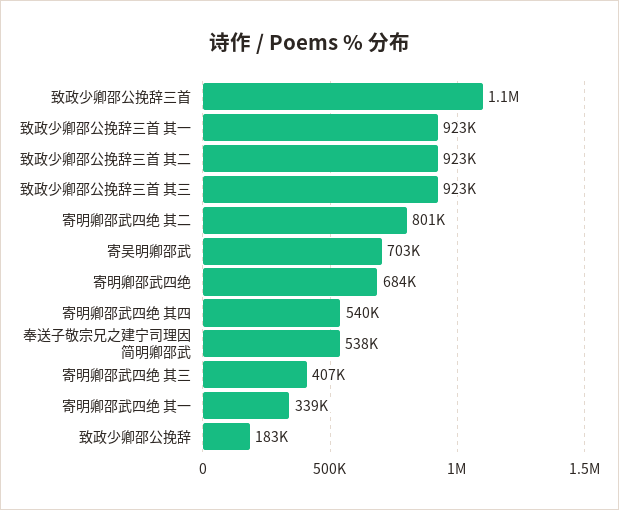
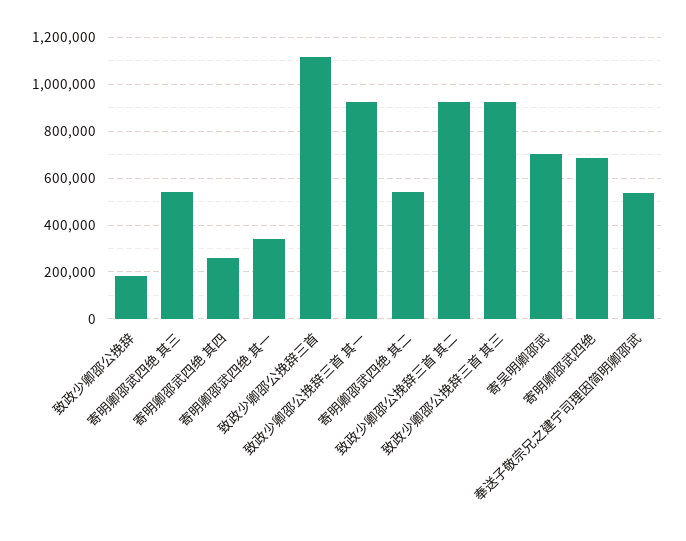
  {
    "致政少卿邵公挽辞三首": 1100000,
    "致政少卿邵公挽辞三首 其一": 923000,
    "致政少卿邵公挽辞三首 其二": 923000,
    "致政少卿邵公挽辞三首 其三": 923000,
-   "寄明卿邵武四绝 其二": 801000,
+   "寄明卿邵武四绝 其二": 550000,
    "寄吴明卿邵武": 703000,
    "寄明卿邵武四绝": 684000,
-   "寄明卿邵武四绝 其四": 540000,
+   "寄明卿邵武四绝 其四": 250000,
    "奉送子敬宗兄之建宁司理因简明卿邵武": 538000,
-   "寄明卿邵武四绝 其三": 407000,
+   "寄明卿邵武四绝 其三": 550000,
    "寄明卿邵武四绝 其一": 339000,
    "致政少卿邵公挽辞": 183000
  }

